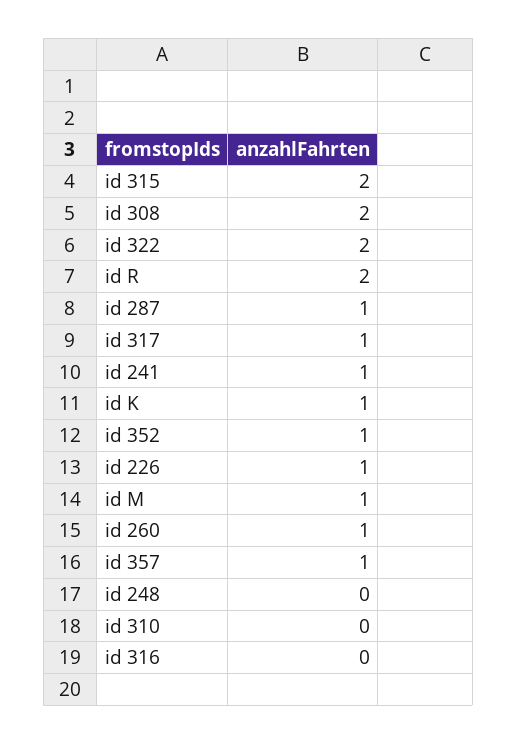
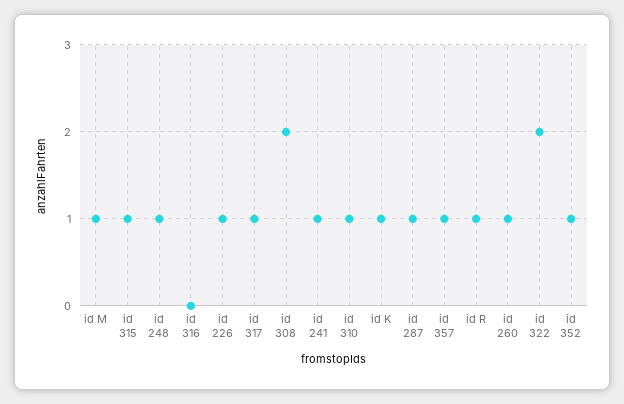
  {
-   "id 315": 2,
+   "id 315": 1,
    "id 308": 2,
    "id 322": 2,
-   "id R": 2,
+   "id R": 1,
    "id 287": 1,
    "id 317": 1,
    "id 241": 1,
    "id K": 1,
    "id 352": 1,
    "id 226": 1,
    "id M": 1,
    "id 260": 1,
    "id 357": 1,
-   "id 248": 0,
+   "id 248": 1,
-   "id 310": 0,
+   "id 310": 1,
    "id 316": 0
  }

